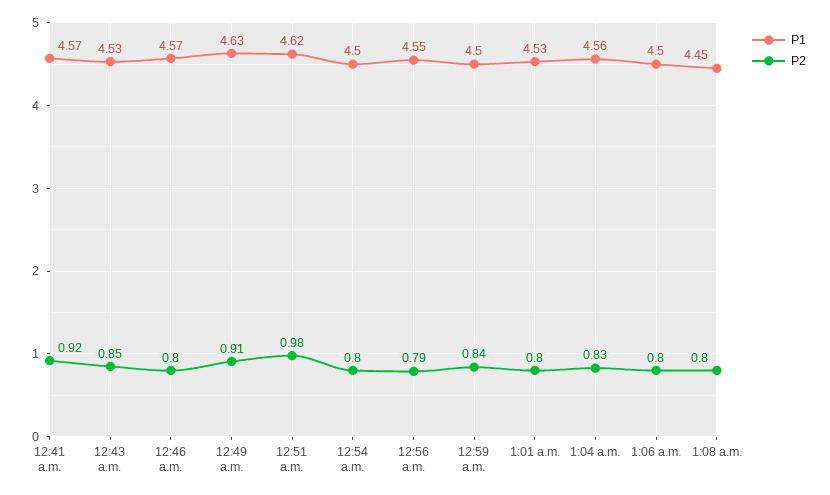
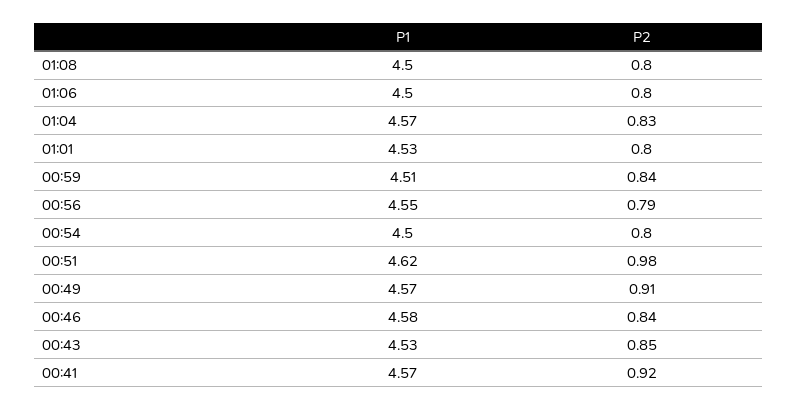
  {
    "P1": {
      "12:41 a.m.": 4.57,
      "12:43 a.m.": 4.53,
-     "12:46 a.m.": 4.57,
+     "12:46 a.m.": 4.58,
-     "12:49 a.m.": 4.63,
+     "12:49 a.m.": 4.57,
      "12:51 a.m.": 4.62,
      "12:54 a.m.": 4.5,
      "12:56 a.m.": 4.55,
-     "12:59 a.m.": 4.5,
+     "12:59 a.m.": 4.51,
      "1:01 a.m.": 4.53,
-     "1:04 a.m.": 4.56,
+     "1:04 a.m.": 4.57,
      "1:06 a.m.": 4.5,
-     "1:08 a.m.": 4.45
+     "1:08 a.m.": 4.5
    },
    "P2": {
      "12:41 a.m.": 0.92,
      "12:43 a.m.": 0.85,
-     "12:46 a.m.": 0.8,
+     "12:46 a.m.": 0.84,
      "12:49 a.m.": 0.91,
      "12:51 a.m.": 0.98,
      "12:54 a.m.": 0.8,
      "12:56 a.m.": 0.79,
      "12:59 a.m.": 0.84,
      "1:01 a.m.": 0.8,
      "1:04 a.m.": 0.83,
      "1:06 a.m.": 0.8,
      "1:08 a.m.": 0.8
    }
  }

